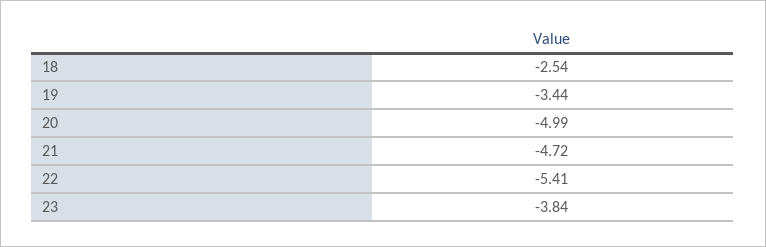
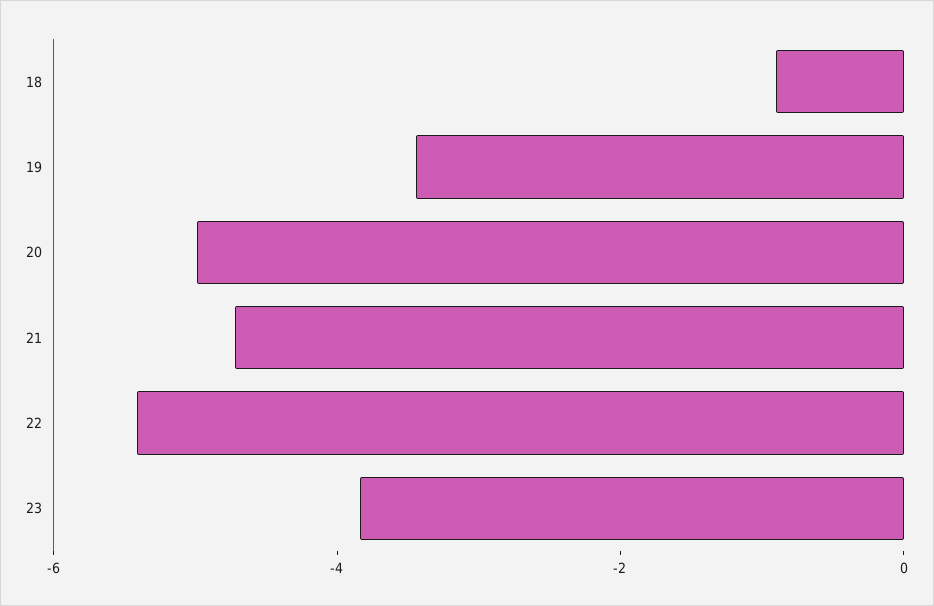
  {
-   "18": -2.54,
+   "18": -1,
    "19": -3.44,
    "20": -4.99,
    "21": -4.72,
    "22": -5.41,
    "23": -3.84
  }

